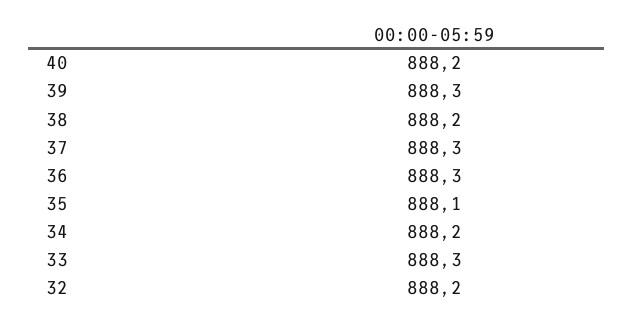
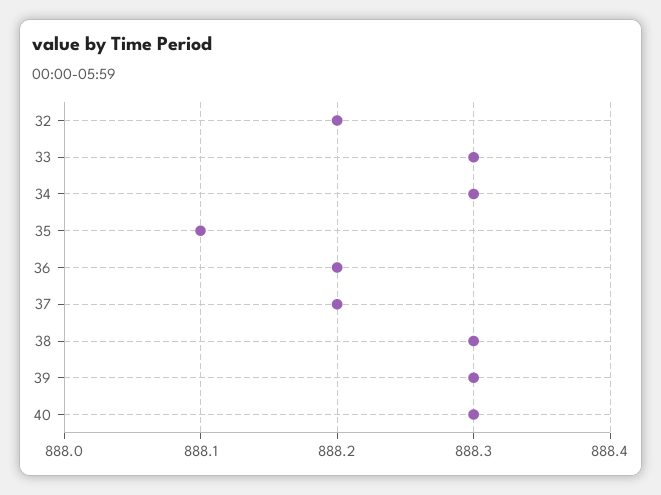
  {
-   "40": 888.2,
+   "40": 888.3,
    "39": 888.3,
-   "38": 888.2,
+   "38": 888.3,
-   "37": 888.3,
+   "37": 888.2,
-   "36": 888.3,
+   "36": 888.2,
    "35": 888.1,
-   "34": 888.2,
+   "34": 888.3,
    "33": 888.3,
    "32": 888.2
  }

